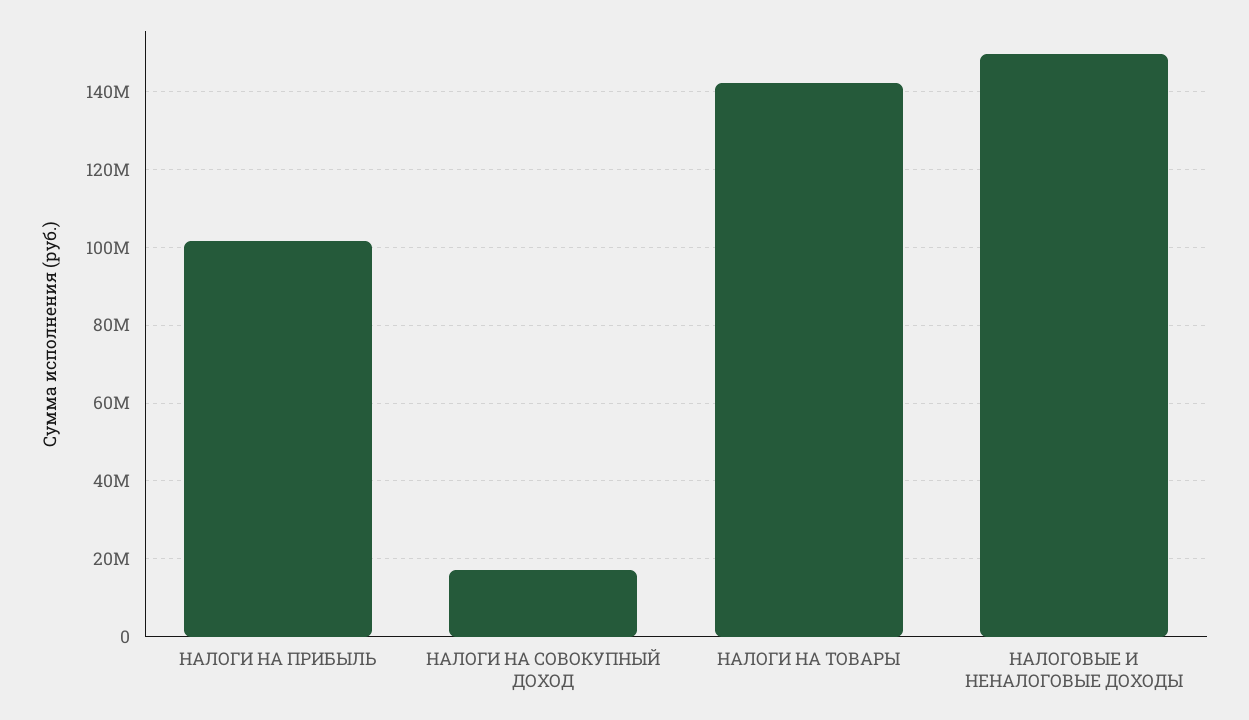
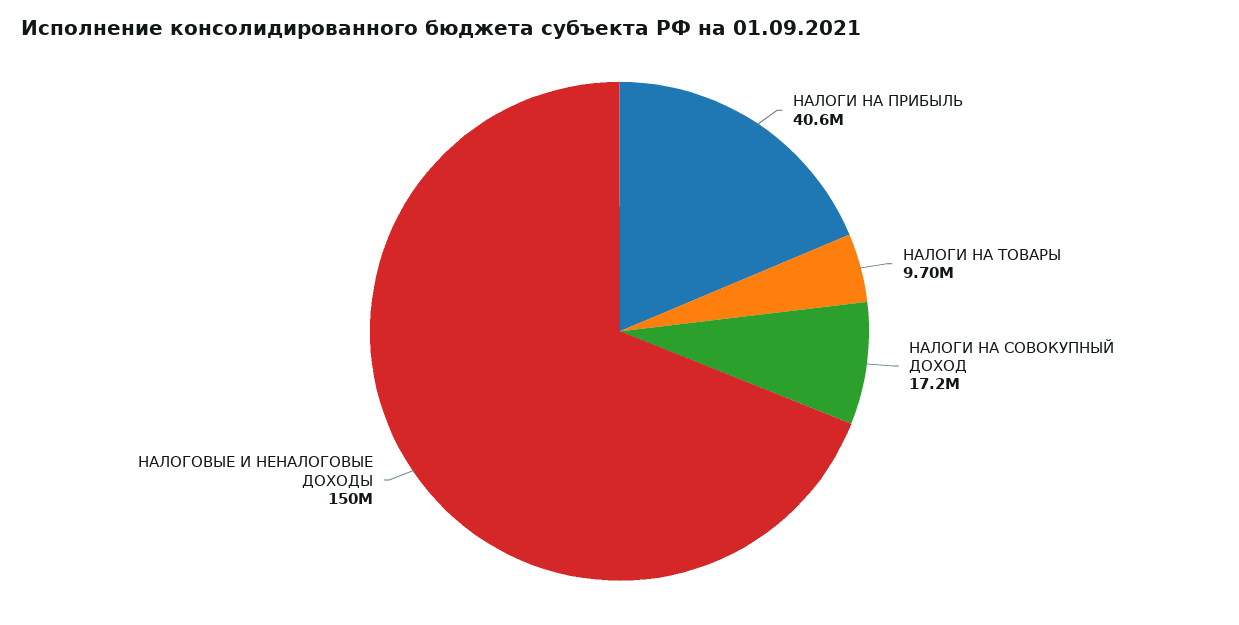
  {
-   "НАЛОГИ НА ПРИБЫЛЬ": 102000000,
+   "НАЛОГИ НА ПРИБЫЛЬ": 40600000,
    "НАЛОГИ НА СОВОКУПНЫЙ ДОХОД": 17200000,
-   "НАЛОГИ НА ТОВАРЫ": 142000000,
+   "НАЛОГИ НА ТОВАРЫ": 9700000,
    "НАЛОГОВЫЕ И НЕНАЛОГОВЫЕ ДОХОДЫ": 150000000
  }

